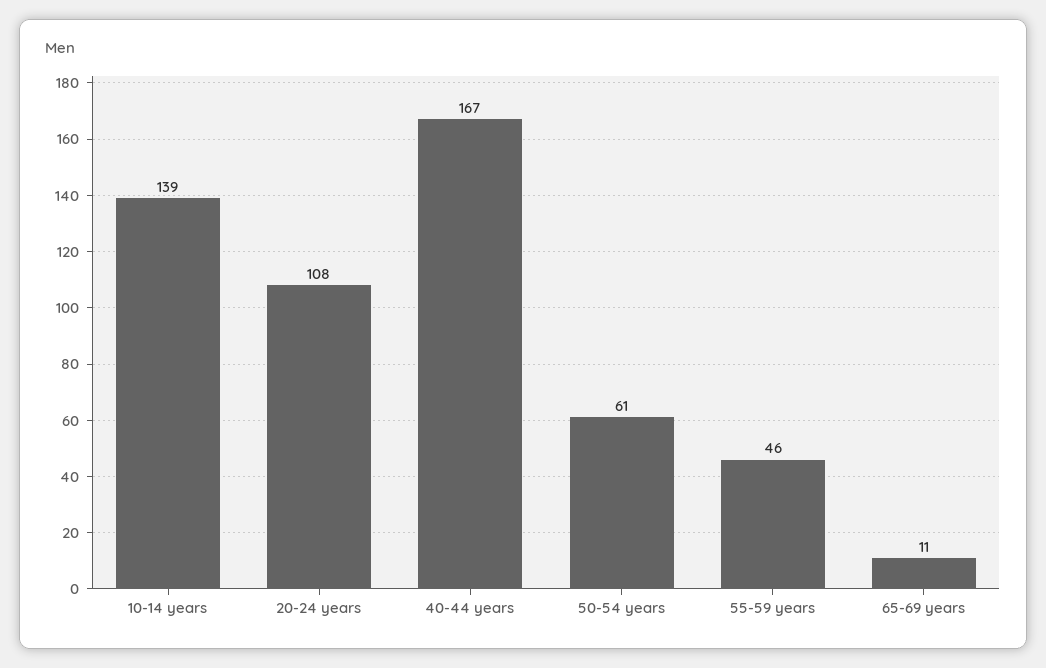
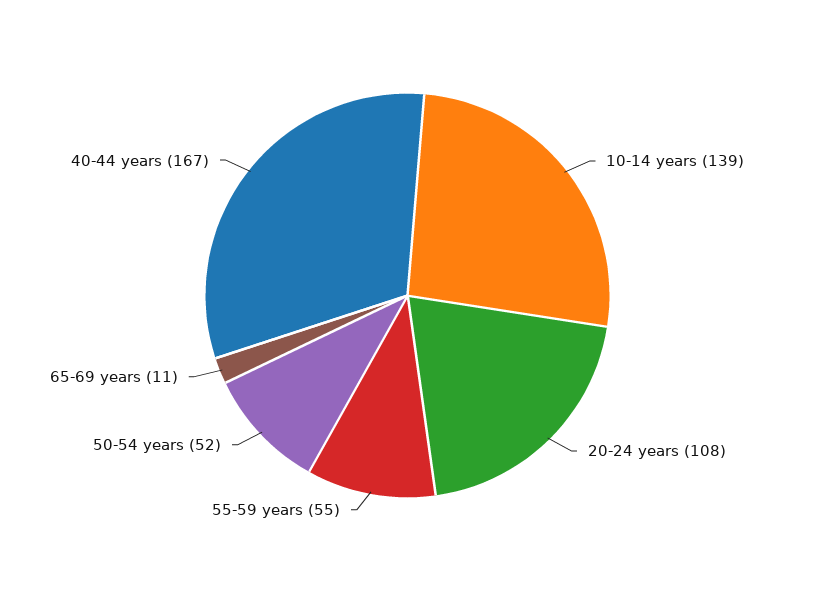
  {
    "10-14 years": 139,
    "20-24 years": 108,
    "40-44 years": 167,
-   "50-54 years": 61,
+   "50-54 years": 52,
-   "55-59 years": 46,
+   "55-59 years": 55,
    "65-69 years": 11
  }

